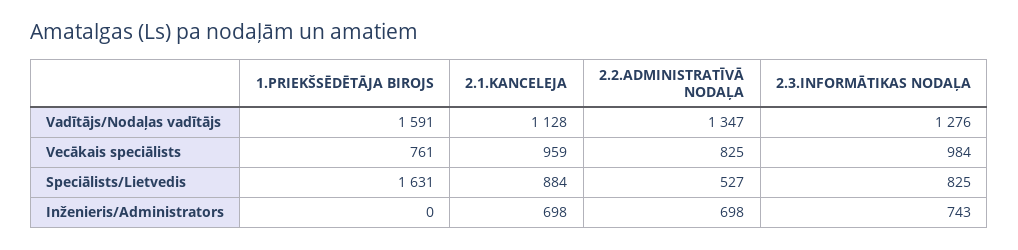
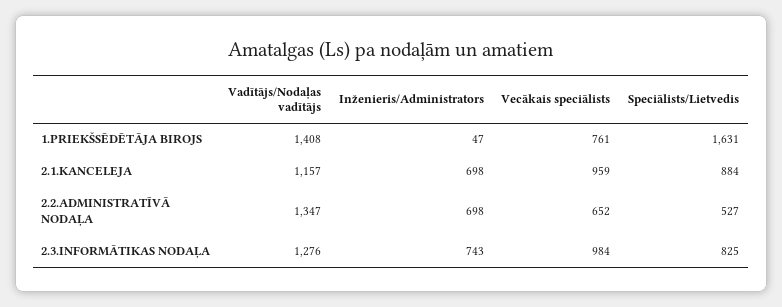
  {
    "1.PRIEKŠSĒDĒTĀJA BIROJS": {
-     "Vadītājs/Nodaļas vadītājs": 1591,
+     "Vadītājs/Nodaļas vadītājs": 1408,
      "Vecākais speciālists": 761,
      "Speciālists/Lietvedis": 1631,
-     "Inženieris/Administrators": 0
+     "Inženieris/Administrators": 47
    },
    "2.1.KANCELEJA": {
-     "Vadītājs/Nodaļas vadītājs": 1128,
+     "Vadītājs/Nodaļas vadītājs": 1157,
      "Vecākais speciālists": 959,
      "Speciālists/Lietvedis": 884,
      "Inženieris/Administrators": 698
    },
    "2.2.ADMINISTRATĪVĀ NODAĻA": {
      "Vadītājs/Nodaļas vadītājs": 1347,
-     "Vecākais speciālists": 825,
+     "Vecākais speciālists": 652,
      "Speciālists/Lietvedis": 527,
      "Inženieris/Administrators": 698
    },
    "2.3.INFORMĀTIKAS NODAĻA": {
      "Vadītājs/Nodaļas vadītājs": 1276,
      "Vecākais speciālists": 984,
      "Speciālists/Lietvedis": 825,
      "Inženieris/Administrators": 743
    }
  }

